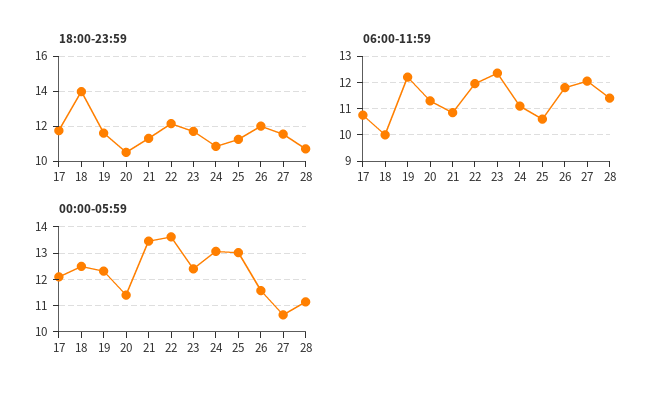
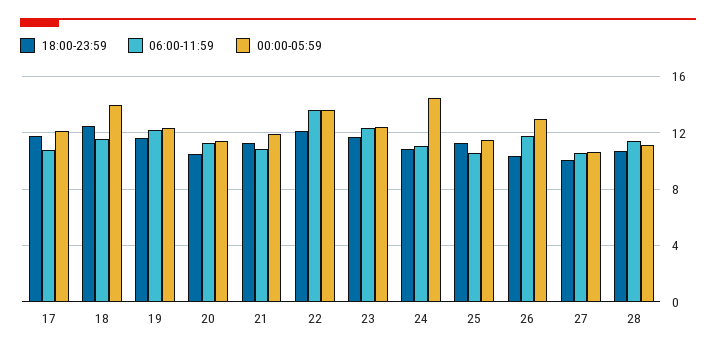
  {
    "18:00-23:59": {
      "17": 12,
-     "18": 14,
+     "18": 12.5,
      "19": 11.5,
      "20": 10.5,
      "21": 11.5,
      "22": 12,
      "23": 11.5,
      "24": 11,
      "25": 11.5,
-     "26": 12,
+     "26": 10.5,
-     "27": 11.5,
+     "27": 10,
      "28": 10.5
    },
    "06:00-11:59": {
      "17": 10.75,
-     "18": 10,
+     "18": 11.5,
      "19": 12.25,
      "20": 11.25,
      "21": 10.75,
-     "22": 12,
+     "22": 13.5,
      "23": 12.25,
      "24": 11,
      "25": 10.5,
      "26": 11.75,
-     "27": 12,
+     "27": 10.5,
      "28": 11.5
    },
    "00:00-05:59": {
      "17": 12,
-     "18": 12.5,
+     "18": 14,
      "19": 12.25,
      "20": 11.5,
-     "21": 13.5,
+     "21": 12,
      "22": 13.5,
      "23": 12.5,
-     "24": 13,
+     "24": 14.5,
-     "25": 13,
+     "25": 11.5,
-     "26": 11.5,
+     "26": 13,
      "27": 10.75,
      "28": 11.25
    }
  }

